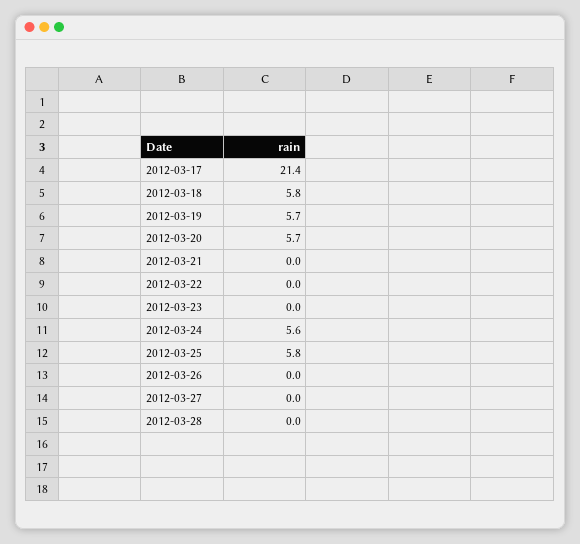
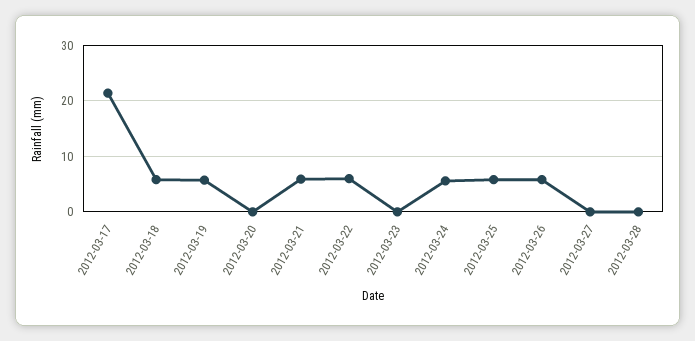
  {
    "2012-03-17": 21.4,
    "2012-03-18": 5.8,
    "2012-03-19": 5.7,
-   "2012-03-20": 5.7,
+   "2012-03-20": 0,
-   "2012-03-21": 0,
+   "2012-03-21": 6,
-   "2012-03-22": 0,
+   "2012-03-22": 6,
    "2012-03-23": 0,
    "2012-03-24": 5.6,
    "2012-03-25": 5.8,
-   "2012-03-26": 0,
+   "2012-03-26": 6,
    "2012-03-27": 0,
    "2012-03-28": 0
  }

